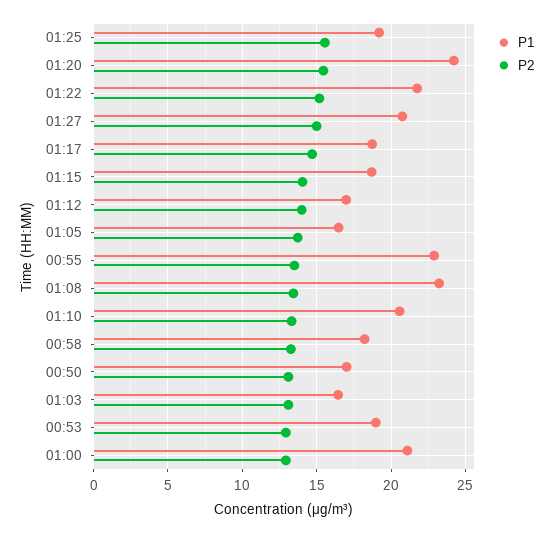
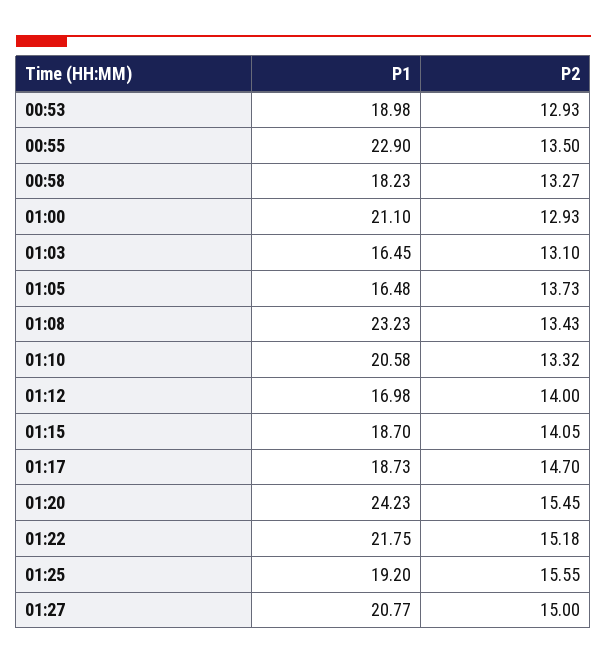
  {
    "P1": {
      "01:25": 19.2,
      "01:20": 24.23,
      "01:22": 21.75,
      "01:27": 20.77,
      "01:17": 18.73,
      "01:15": 18.7,
      "01:12": 16.98,
      "01:05": 16.48,
      "00:55": 22.9,
      "01:08": 23.23,
      "01:10": 20.58,
      "00:58": 18.23,
-     "00:50": 17,
      "01:03": 16.45,
      "00:53": 18.98,
      "01:00": 21.1
    },
    "P2": {
      "01:25": 15.55,
      "01:20": 15.45,
      "01:22": 15.18,
      "01:27": 15,
      "01:17": 14.7,
      "01:15": 14.05,
      "01:12": 14,
      "01:05": 13.73,
      "00:55": 13.5,
      "01:08": 13.43,
      "01:10": 13.32,
      "00:58": 13.27,
-     "00:50": 13,
      "01:03": 13.1,
      "00:53": 12.93,
      "01:00": 12.93
    }
  }

